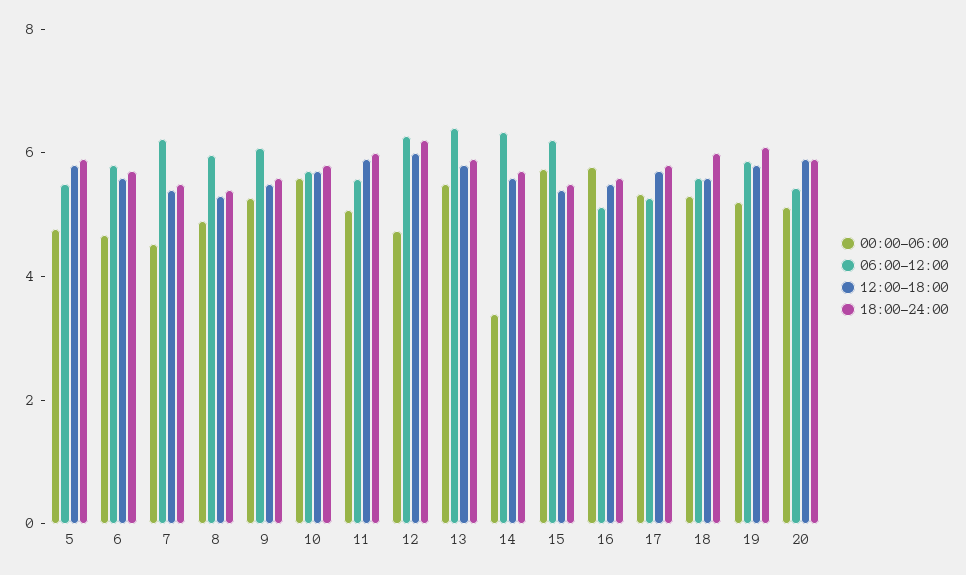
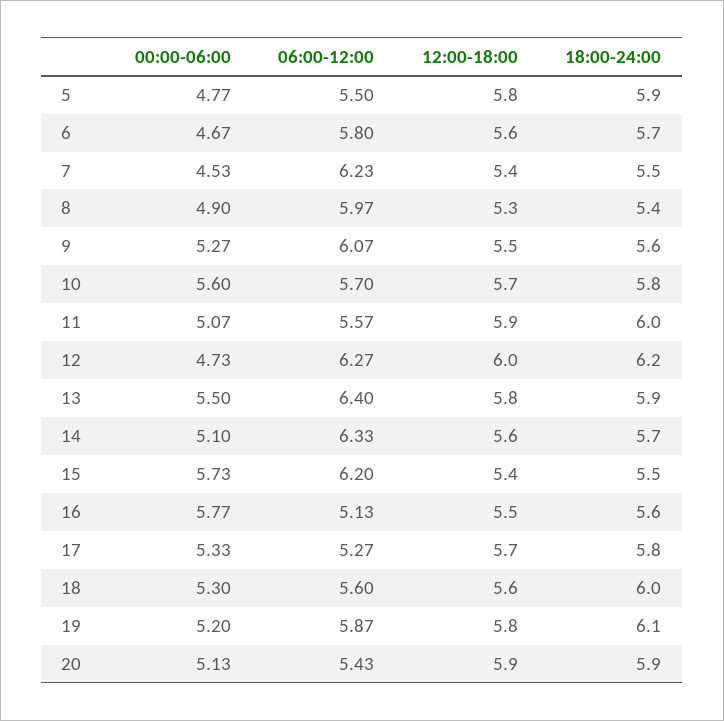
  {
    "00:00-06:00": {
      "5": 4.77,
      "6": 4.67,
      "7": 4.53,
      "8": 4.9,
      "9": 5.27,
      "10": 5.6,
      "11": 5.07,
      "12": 4.73,
      "13": 5.5,
-     "14": 3.5,
+     "14": 5.1,
      "15": 5.73,
      "16": 5.77,
      "17": 5.33,
      "18": 5.3,
      "19": 5.2,
      "20": 5.13
    },
    "06:00-12:00": {
      "5": 5.5,
      "6": 5.8,
      "7": 6.23,
      "8": 5.97,
      "9": 6.07,
      "10": 5.7,
      "11": 5.57,
      "12": 6.27,
      "13": 6.4,
      "14": 6.33,
      "15": 6.2,
      "16": 5.13,
      "17": 5.27,
      "18": 5.6,
      "19": 5.87,
      "20": 5.43
    },
    "12:00-18:00": {
      "5": 5.8,
      "6": 5.6,
      "7": 5.4,
      "8": 5.3,
      "9": 5.5,
      "10": 5.7,
      "11": 5.9,
      "12": 6,
      "13": 5.8,
      "14": 5.6,
      "15": 5.4,
      "16": 5.5,
      "17": 5.7,
      "18": 5.6,
      "19": 5.8,
      "20": 5.9
    },
    "18:00-24:00": {
      "5": 5.9,
      "6": 5.7,
      "7": 5.5,
      "8": 5.4,
      "9": 5.6,
      "10": 5.8,
      "11": 6,
      "12": 6.2,
      "13": 5.9,
      "14": 5.7,
      "15": 5.5,
      "16": 5.6,
      "17": 5.8,
      "18": 6,
      "19": 6.1,
      "20": 5.9
    }
  }

